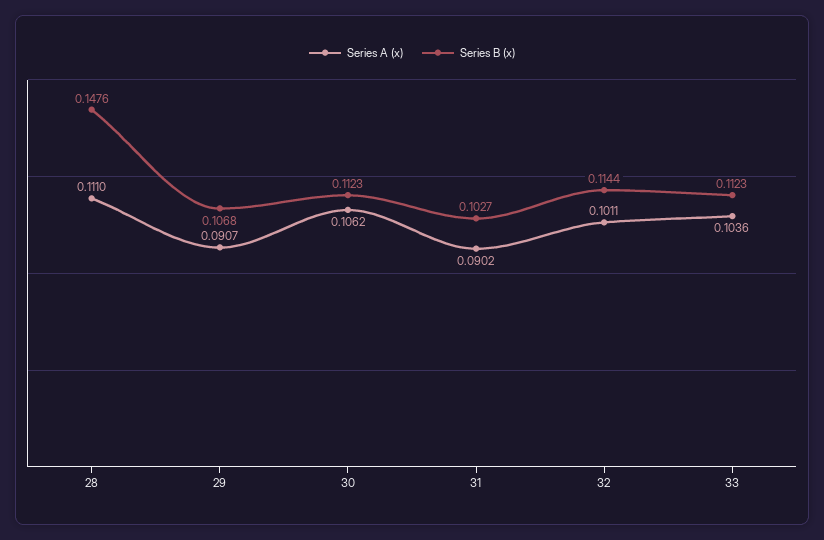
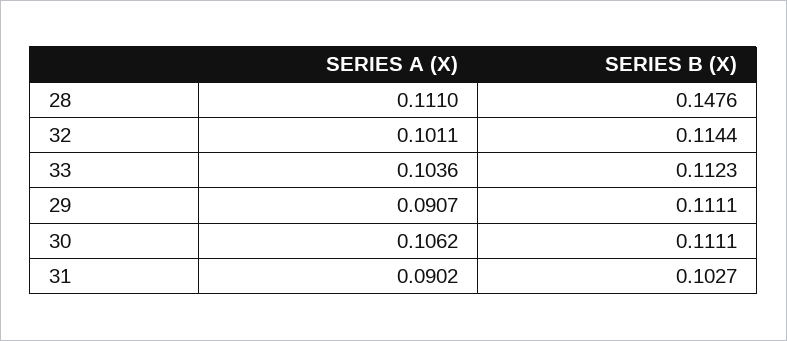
  {
    "Series A (x)": {
      "28": 0.111,
      "29": 0.0907,
      "30": 0.1062,
      "31": 0.0902,
      "32": 0.1011,
      "33": 0.1036
    },
    "Series B (x)": {
      "28": 0.1476,
-     "29": 0.1068,
+     "29": 0.1111,
-     "30": 0.1123,
+     "30": 0.1111,
      "31": 0.1027,
      "32": 0.1144,
      "33": 0.1123
    }
  }

